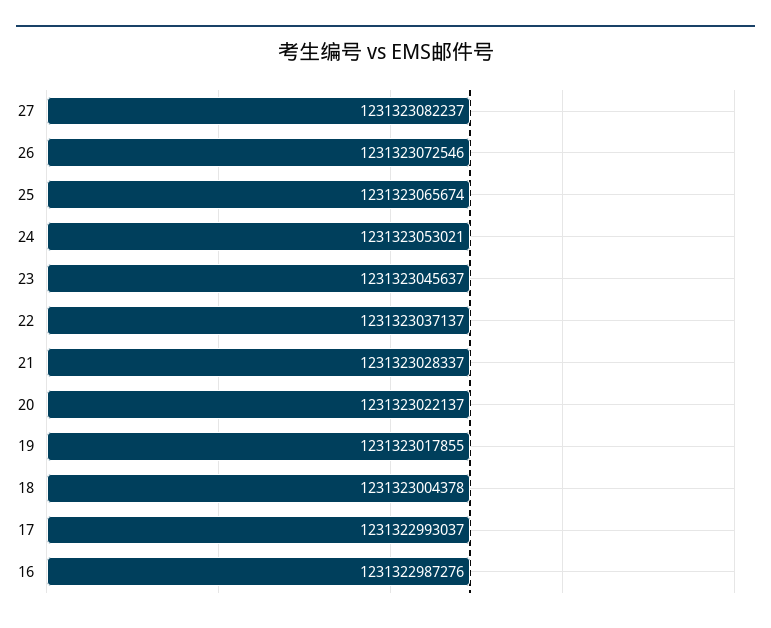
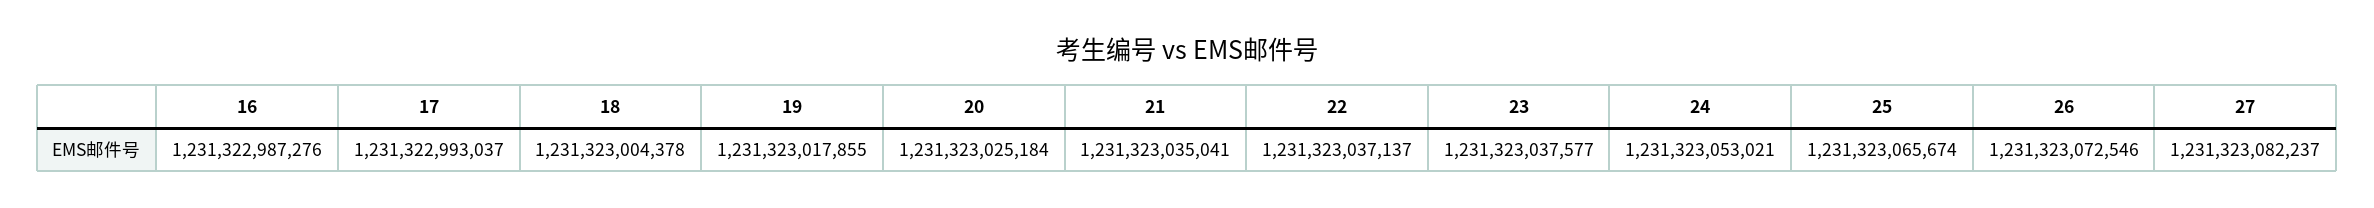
  {
    "27": 1231323082237,
    "26": 1231323072546,
    "25": 1231323065674,
    "24": 1231323053021,
-   "23": 1231323045637,
+   "23": 1231323037577,
    "22": 1231323037137,
-   "21": 1231323028337,
+   "21": 1231323035041,
-   "20": 1231323022137,
+   "20": 1231323025184,
    "19": 1231323017855,
    "18": 1231323004378,
    "17": 1231322993037,
    "16": 1231322987276
  }

